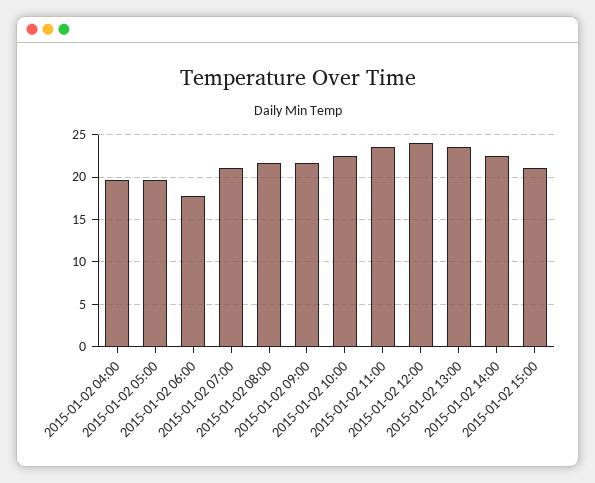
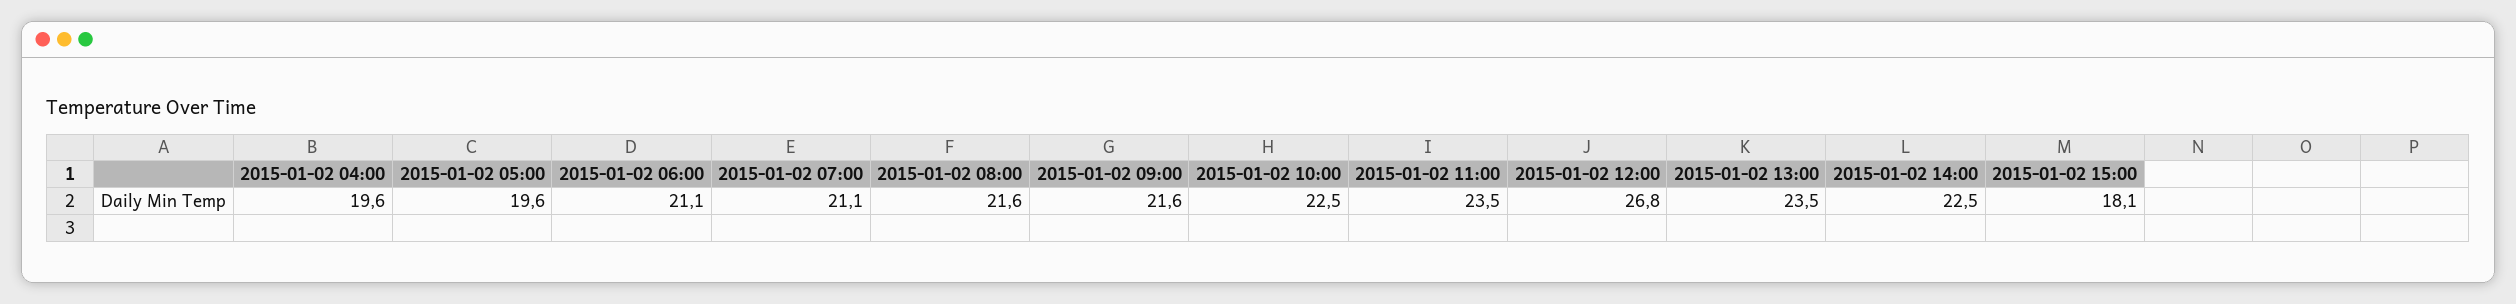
  {
    "2015-01-02 04:00": 19.6,
    "2015-01-02 05:00": 19.6,
-   "2015-01-02 06:00": 18,
+   "2015-01-02 06:00": 21.1,
    "2015-01-02 07:00": 21.1,
    "2015-01-02 08:00": 21.6,
    "2015-01-02 09:00": 21.6,
    "2015-01-02 10:00": 22.5,
    "2015-01-02 11:00": 23.5,
-   "2015-01-02 12:00": 24,
+   "2015-01-02 12:00": 26.8,
    "2015-01-02 13:00": 23.5,
    "2015-01-02 14:00": 22.5,
-   "2015-01-02 15:00": 21
+   "2015-01-02 15:00": 18.1
  }

